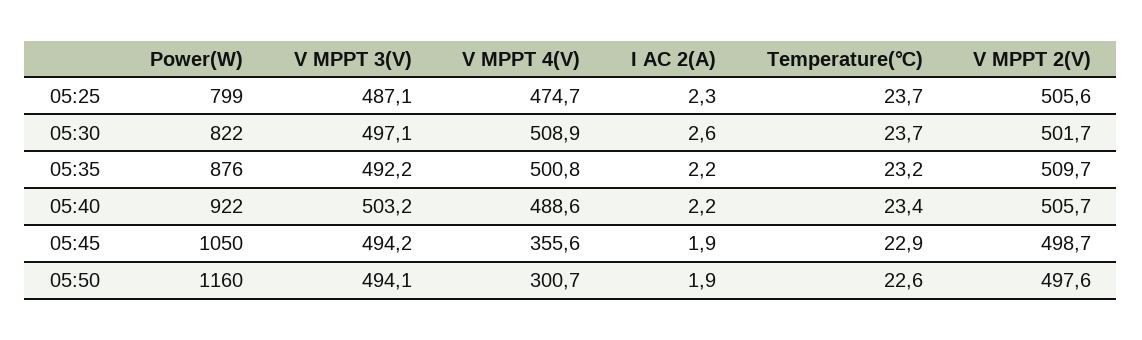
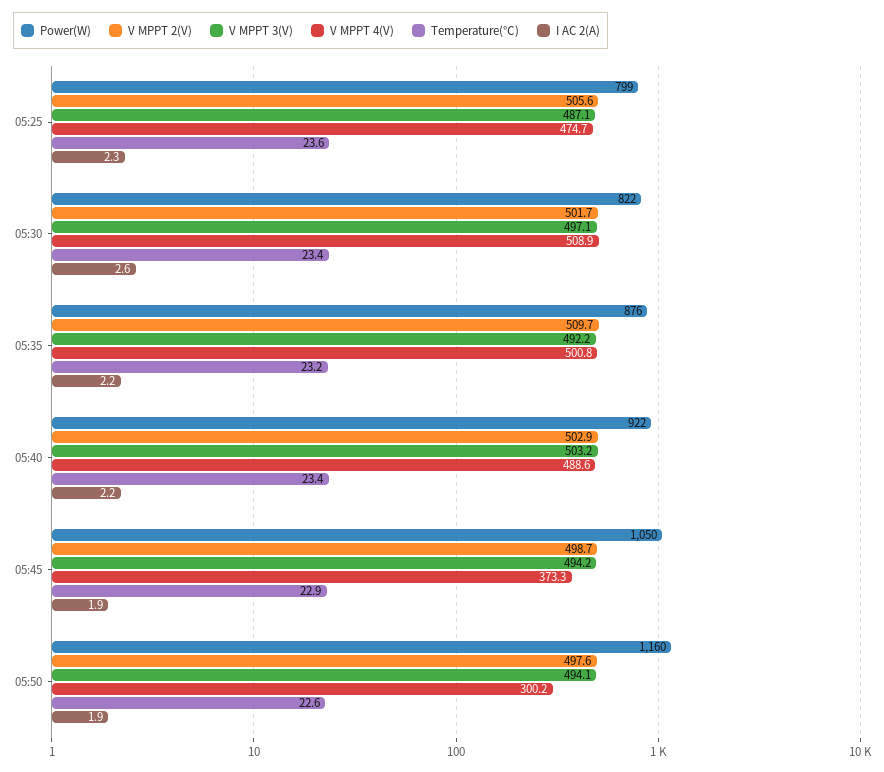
  {
    "Power(W)": {
      "05:25": 799,
      "05:30": 822,
      "05:35": 876,
      "05:40": 922,
      "05:45": 1050,
      "05:50": 1160
    },
    "V MPPT 3(V)": {
      "05:25": 487.1,
      "05:30": 497.1,
      "05:35": 492.2,
      "05:40": 503.2,
      "05:45": 494.2,
      "05:50": 494.1
    },
    "V MPPT 4(V)": {
      "05:25": 474.7,
      "05:30": 508.9,
      "05:35": 500.8,
      "05:40": 488.6,
-     "05:45": 355.6,
+     "05:45": 373.3,
-     "05:50": 300.7
+     "05:50": 300.2
    },
    "I AC 2(A)": {
      "05:25": 2.3,
      "05:30": 2.6,
      "05:35": 2.2,
      "05:40": 2.2,
      "05:45": 1.9,
      "05:50": 1.9
    },
    "Temperature(℃)": {
-     "05:25": 23.7,
+     "05:25": 23.6,
-     "05:30": 23.7,
+     "05:30": 23.4,
      "05:35": 23.2,
      "05:40": 23.4,
      "05:45": 22.9,
      "05:50": 22.6
    },
    "V MPPT 2(V)": {
      "05:25": 505.6,
      "05:30": 501.7,
      "05:35": 509.7,
-     "05:40": 505.7,
+     "05:40": 502.9,
      "05:45": 498.7,
      "05:50": 497.6
    }
  }

